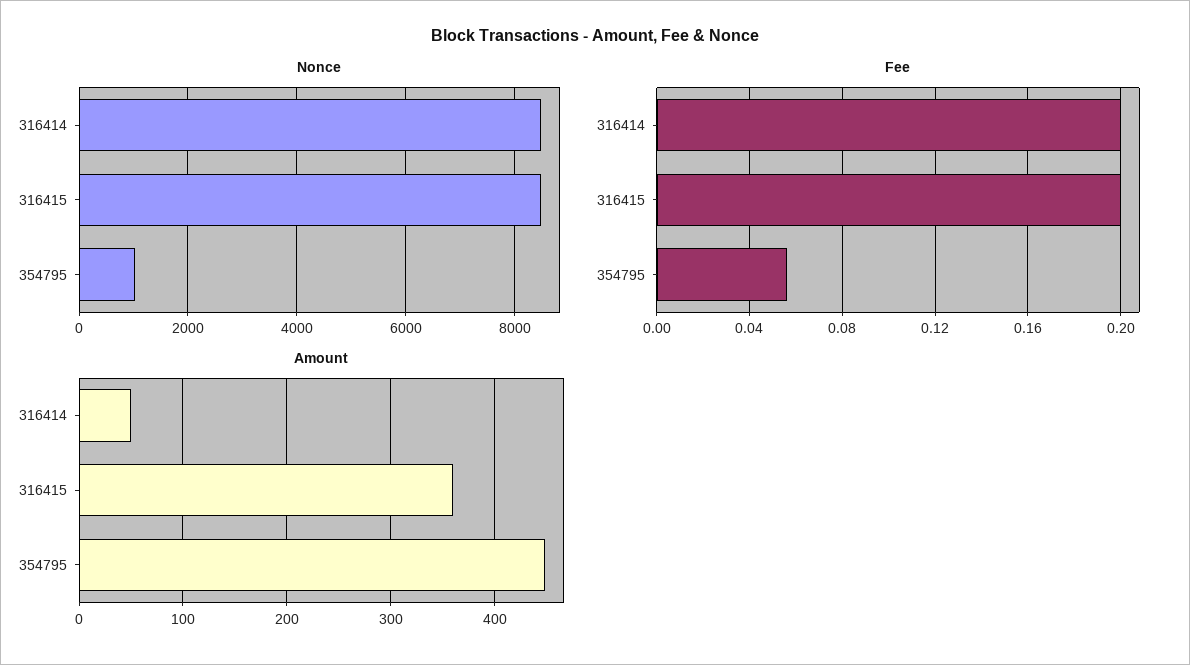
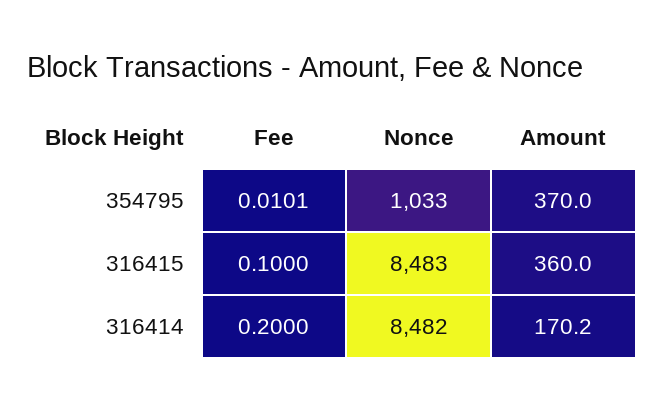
  {
    "Nonce": {
      "316414": 8482,
      "316415": 8483,
      "354795": 1033
    },
    "Fee": {
      "316414": 0.2,
-     "316415": 0.2,
+     "316415": 0.1,
-     "354795": 0.055
+     "354795": 0.0101
    },
    "Amount": {
-     "316414": 50,
+     "316414": 170.2,
      "316415": 360,
-     "354795": 450
+     "354795": 370
    }
  }

